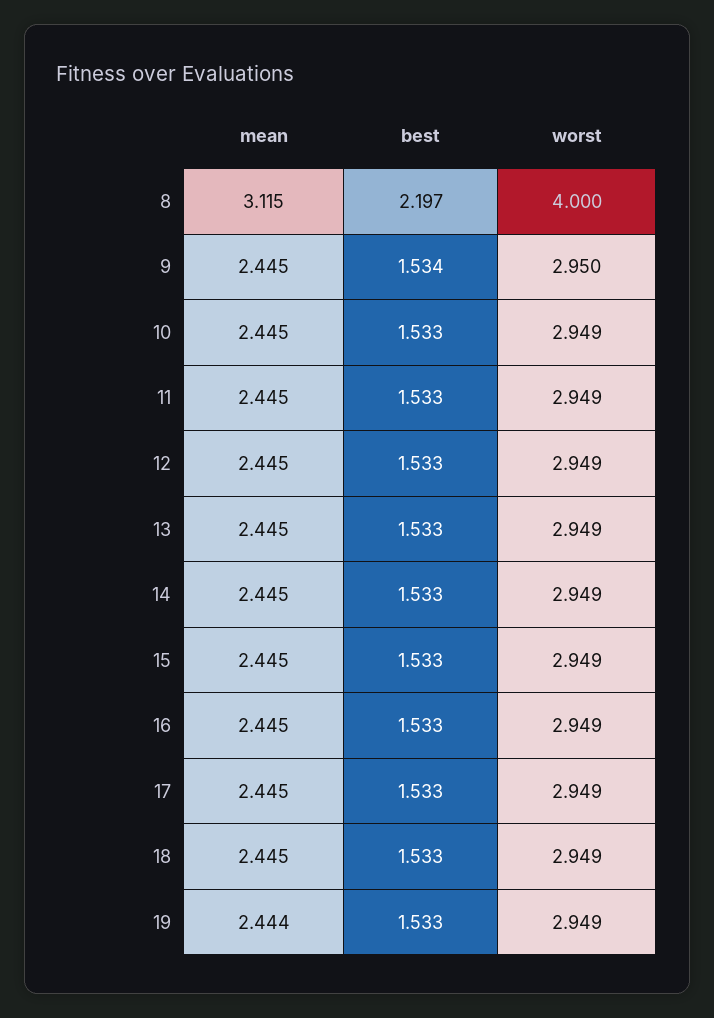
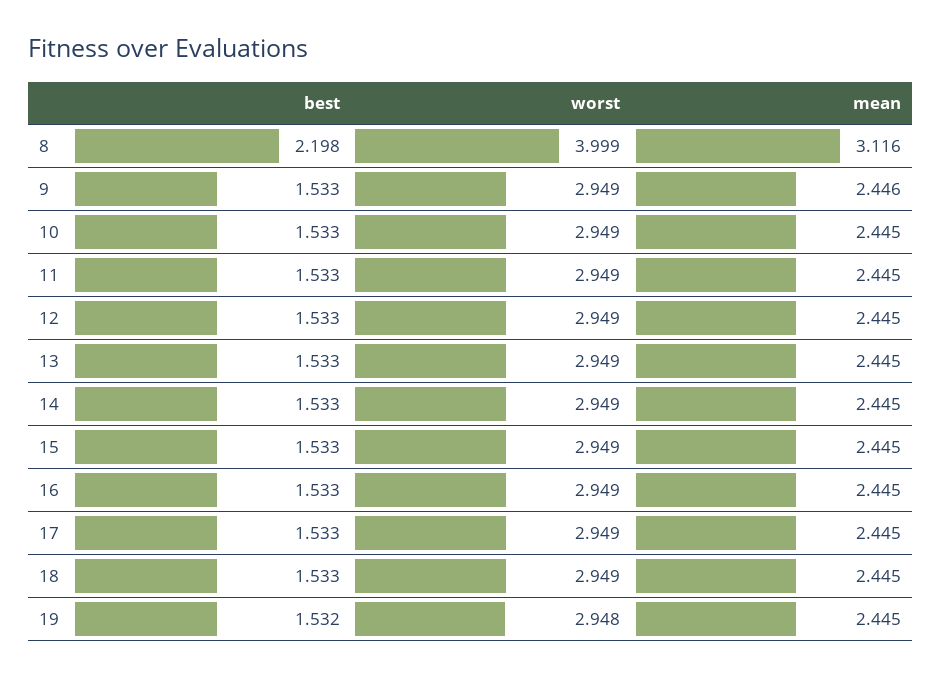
  {
    "mean": {
-     "8": 3.115,
+     "8": 3.116,
-     "9": 2.445,
+     "9": 2.446,
      "10": 2.445,
      "11": 2.445,
      "12": 2.445,
      "13": 2.445,
      "14": 2.445,
      "15": 2.445,
      "16": 2.445,
      "17": 2.445,
      "18": 2.445,
-     "19": 2.444
+     "19": 2.445
    },
    "best": {
-     "8": 2.197,
+     "8": 2.198,
-     "9": 1.534,
+     "9": 1.533,
      "10": 1.533,
      "11": 1.533,
      "12": 1.533,
      "13": 1.533,
      "14": 1.533,
      "15": 1.533,
      "16": 1.533,
      "17": 1.533,
      "18": 1.533,
-     "19": 1.533
+     "19": 1.532
    },
    "worst": {
-     "8": 4,
+     "8": 3.999,
-     "9": 2.95,
+     "9": 2.949,
      "10": 2.949,
      "11": 2.949,
      "12": 2.949,
      "13": 2.949,
      "14": 2.949,
      "15": 2.949,
      "16": 2.949,
      "17": 2.949,
      "18": 2.949,
-     "19": 2.949
+     "19": 2.948
    }
  }

